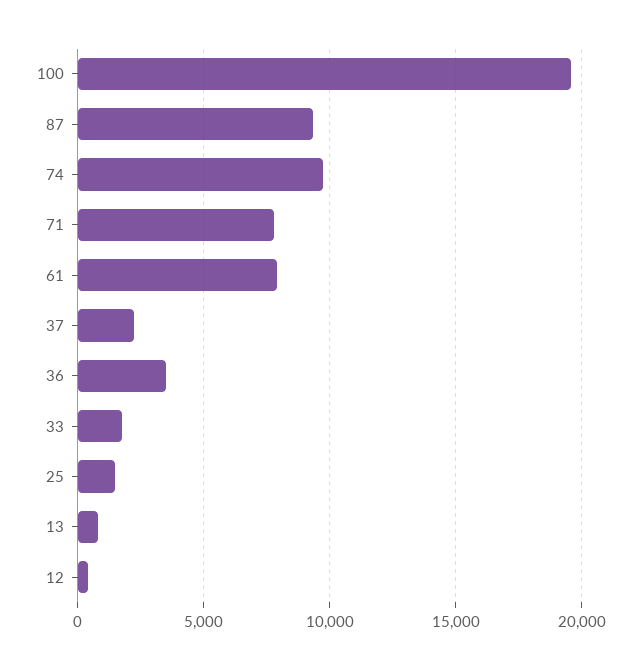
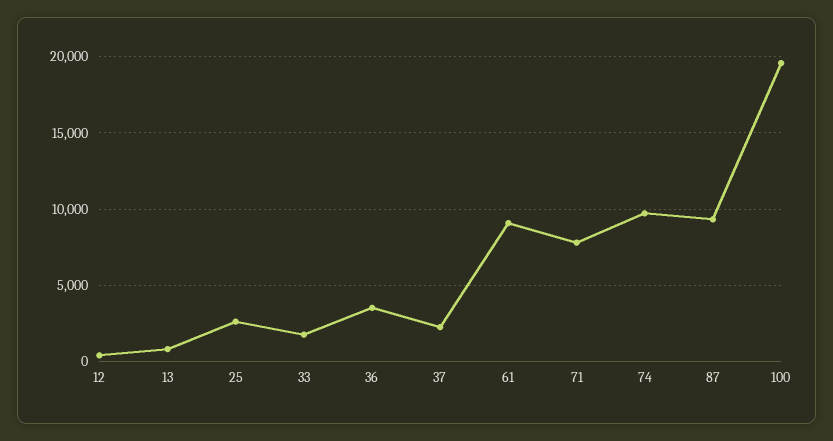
  {
    "100": 19500,
    "87": 9500,
    "74": 9500,
    "71": 8000,
-   "61": 8000,
+   "61": 9000,
    "37": 2500,
    "36": 3500,
    "33": 2000,
-   "25": 1500,
+   "25": 2500,
    "13": 1000,
    "12": 500
  }

